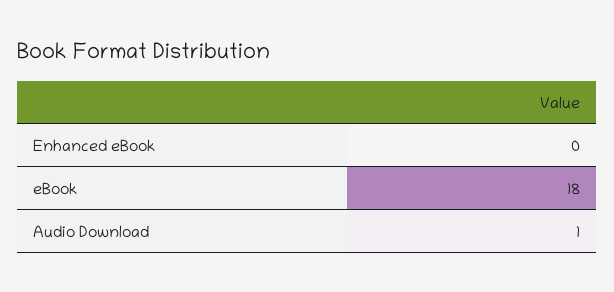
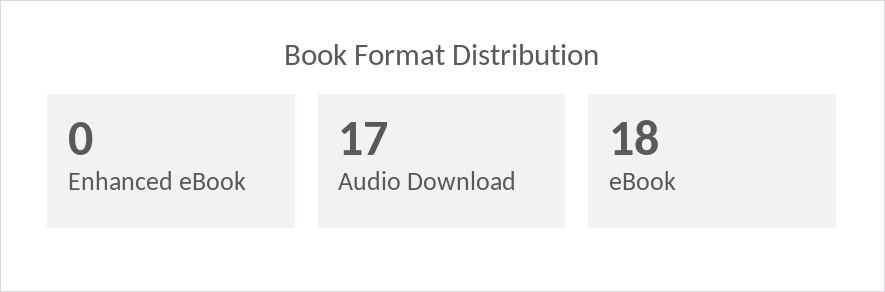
  {
    "Enhanced eBook": 0,
    "eBook": 18,
-   "Audio Download": 1
+   "Audio Download": 17
  }

